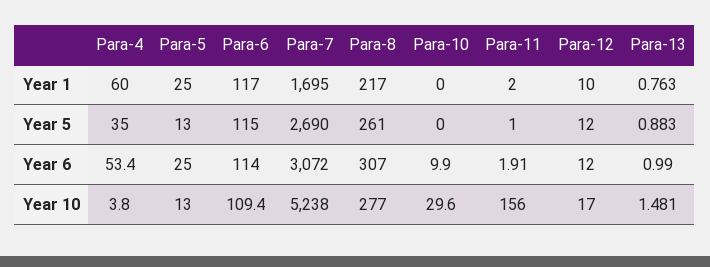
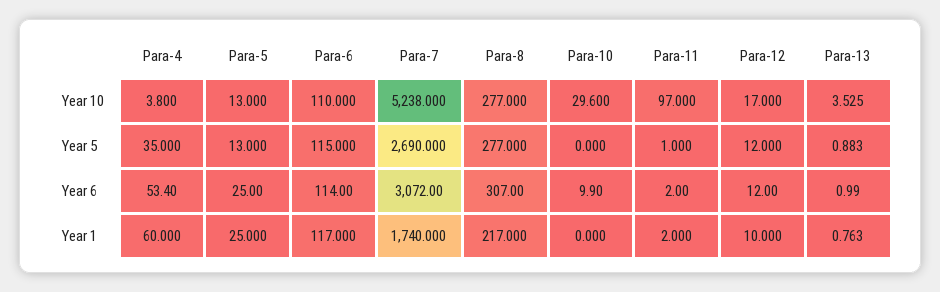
  {
    "Para-4": {
      "Year 1": 60,
      "Year 5": 35,
      "Year 6": 53.4,
      "Year 10": 3.8
    },
    "Para-5": {
      "Year 1": 25,
      "Year 5": 13,
      "Year 6": 25,
      "Year 10": 13
    },
    "Para-6": {
      "Year 1": 117,
      "Year 5": 115,
      "Year 6": 114,
-     "Year 10": 109.4
+     "Year 10": 110
    },
    "Para-7": {
-     "Year 1": 1695,
+     "Year 1": 1740,
      "Year 5": 2690,
      "Year 6": 3072,
      "Year 10": 5238
    },
    "Para-8": {
      "Year 1": 217,
-     "Year 5": 261,
+     "Year 5": 277,
      "Year 6": 307,
      "Year 10": 277
    },
    "Para-10": {
      "Year 1": 0,
      "Year 5": 0,
      "Year 6": 9.9,
      "Year 10": 29.6
    },
    "Para-11": {
      "Year 1": 2,
      "Year 5": 1,
-     "Year 6": 1.91,
+     "Year 6": 2,
-     "Year 10": 156
+     "Year 10": 97
    },
    "Para-12": {
      "Year 1": 10,
      "Year 5": 12,
      "Year 6": 12,
      "Year 10": 17
    },
    "Para-13": {
      "Year 1": 0.763,
      "Year 5": 0.883,
      "Year 6": 0.99,
-     "Year 10": 1.481
+     "Year 10": 3.525
    }
  }

